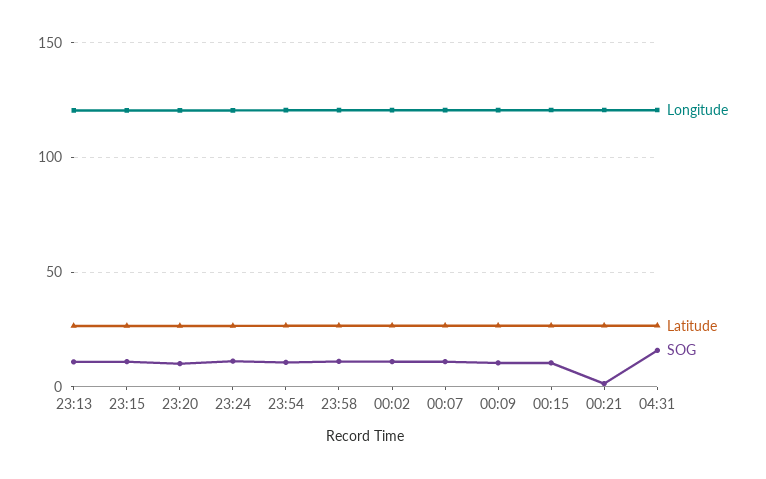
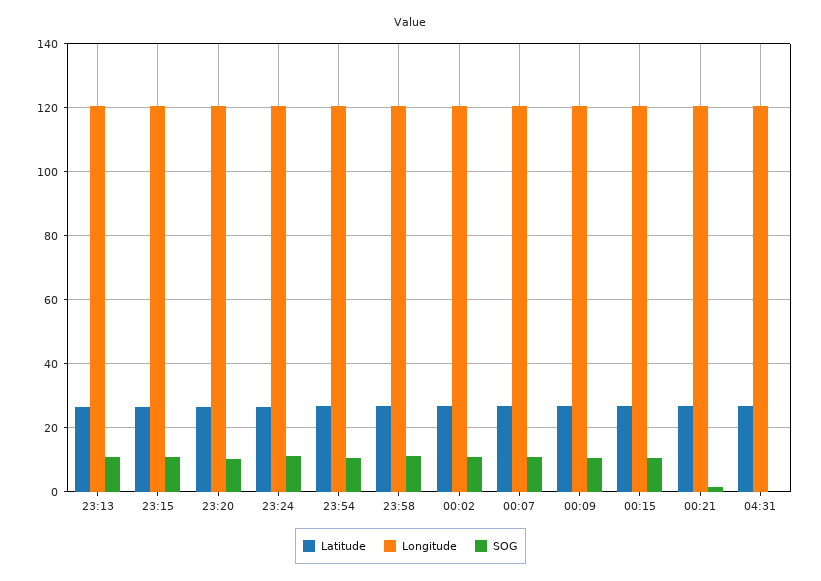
  {
    "Longitude": {
      "23:13": 120,
      "23:15": 120,
      "23:20": 120,
      "23:24": 120,
      "23:54": 120,
      "23:58": 120,
      "00:02": 120,
      "00:07": 120,
      "00:09": 120,
      "00:15": 120,
      "00:21": 120,
      "04:31": 120
    },
    "Latitude": {
      "23:13": 26,
      "23:15": 26,
      "23:20": 26,
      "23:24": 26,
      "23:54": 26,
      "23:58": 26,
      "00:02": 26,
      "00:07": 26,
      "00:09": 26,
      "00:15": 26,
      "00:21": 26,
      "04:31": 26
    },
    "SOG": {
      "23:13": 10,
      "23:15": 10,
      "23:20": 10,
      "23:24": 12,
      "23:54": 10,
      "23:58": 12,
      "00:02": 10,
      "00:07": 10,
      "00:09": 10,
      "00:15": 10,
      "00:21": 2,
-     "04:31": 15
+     "04:31": 0
    }
  }

